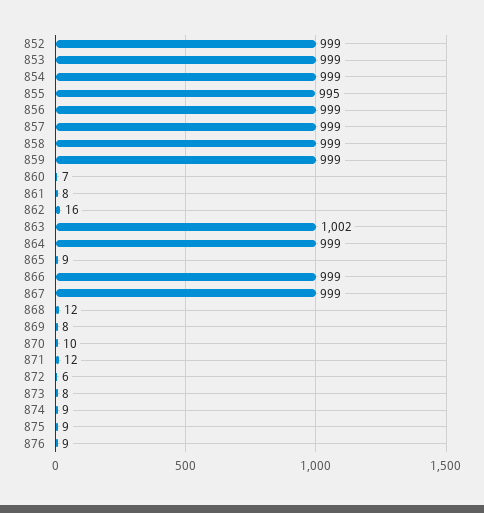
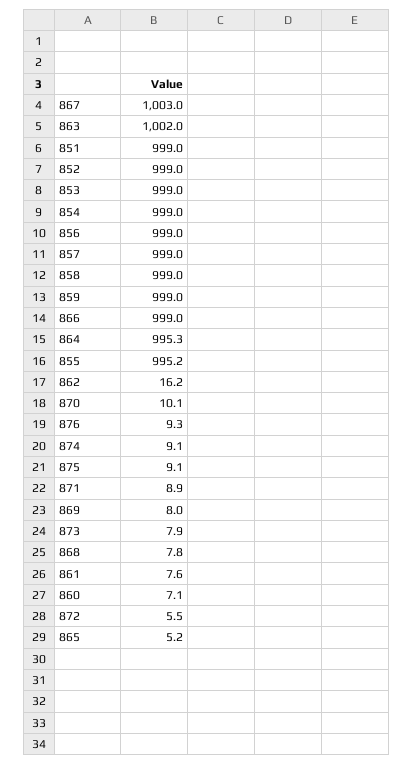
  {
    "852": 999,
    "853": 999,
    "854": 999,
    "855": 995.2,
    "856": 999,
    "857": 999,
    "858": 999,
    "859": 999,
    "860": 7.1,
    "861": 7.6,
    "862": 16.2,
    "863": 1002,
-   "864": 999,
+   "864": 995.3,
-   "865": 9,
+   "865": 5.2,
    "866": 999,
-   "867": 999,
+   "867": 1003,
-   "868": 12,
+   "868": 7.8,
    "869": 8,
    "870": 10.1,
-   "871": 12,
+   "871": 8.9,
    "872": 5.5,
    "873": 7.9,
    "874": 9.1,
    "875": 9.1,
-   "876": 9.3
+   "876": 9.3,
+   "851": 999
  }

